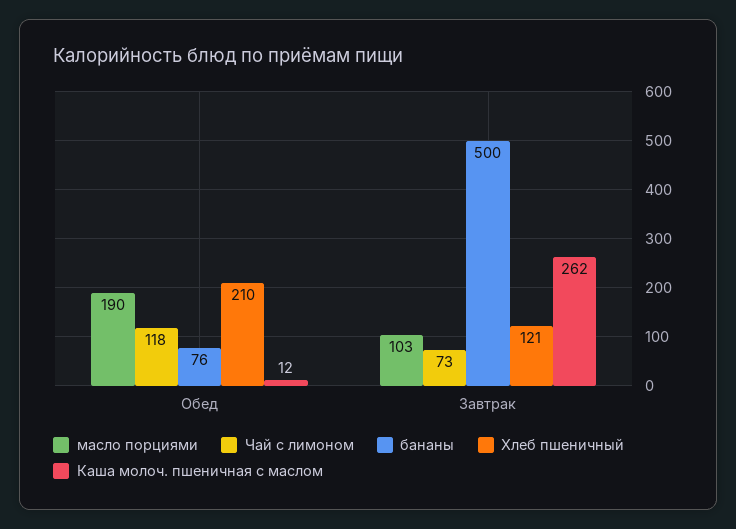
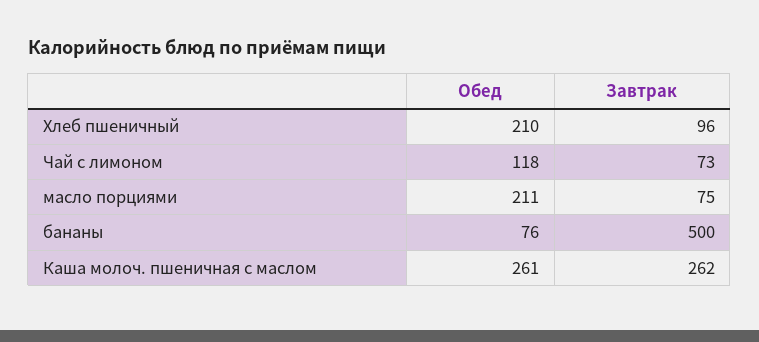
  {
    "масло порциями": {
-     "Обед": 190,
+     "Обед": 211,
-     "Завтрак": 103
+     "Завтрак": 75
    },
    "Чай с лимоном": {
      "Обед": 118,
      "Завтрак": 73
    },
    "бананы": {
      "Обед": 76,
      "Завтрак": 500
    },
    "Хлеб пшеничный": {
      "Обед": 210,
-     "Завтрак": 121
+     "Завтрак": 96
    },
    "Каша молоч. пшеничная с маслом": {
-     "Обед": 12,
+     "Обед": 261,
      "Завтрак": 262
    }
  }

